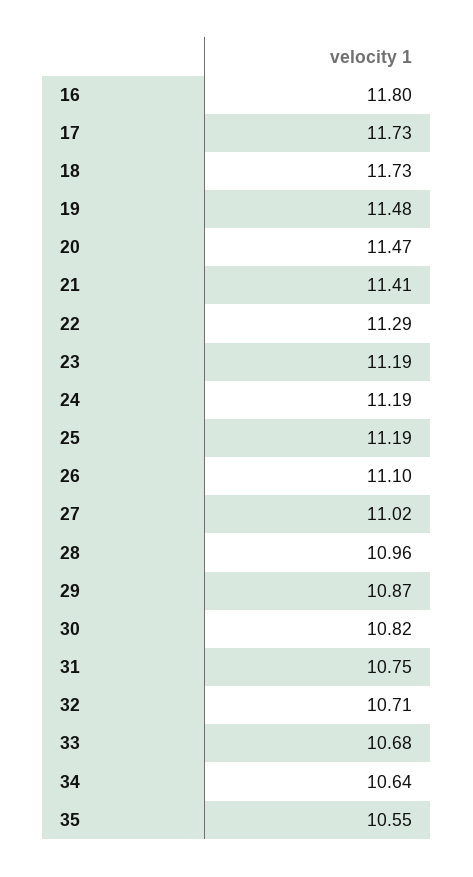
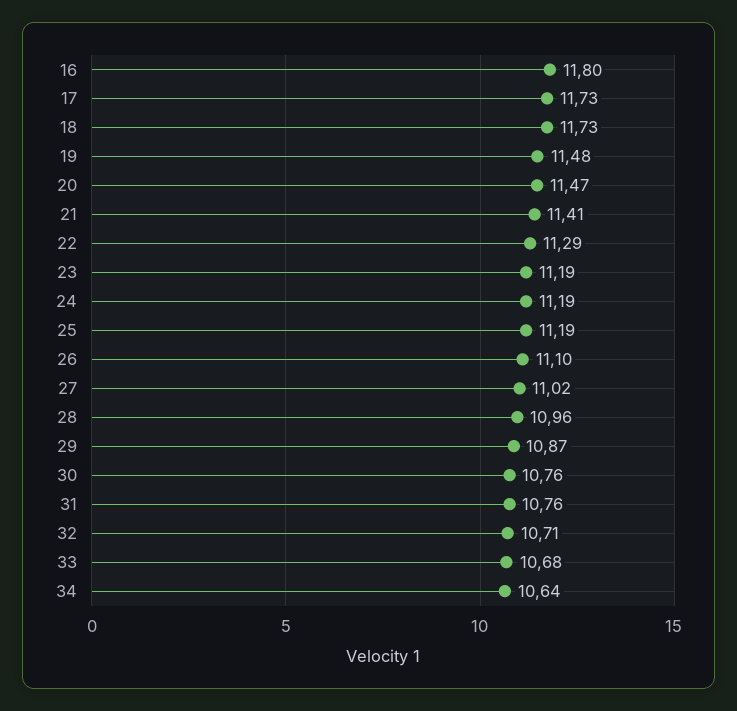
  {
    "16": 11.8,
    "17": 11.73,
    "18": 11.73,
    "19": 11.48,
    "20": 11.47,
    "21": 11.41,
    "22": 11.29,
    "23": 11.19,
    "24": 11.19,
    "25": 11.19,
    "26": 11.1,
    "27": 11.02,
    "28": 10.96,
    "29": 10.87,
-   "30": 10.82,
+   "30": 10.76,
-   "31": 10.75,
+   "31": 10.76,
    "32": 10.71,
    "33": 10.68,
-   "34": 10.64,
+   "34": 10.64
-   "35": 10.55
  }

